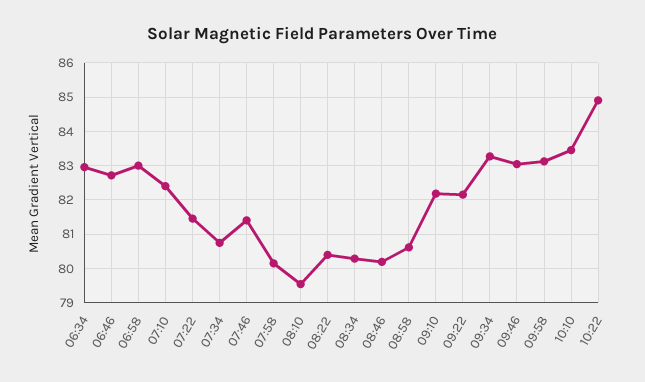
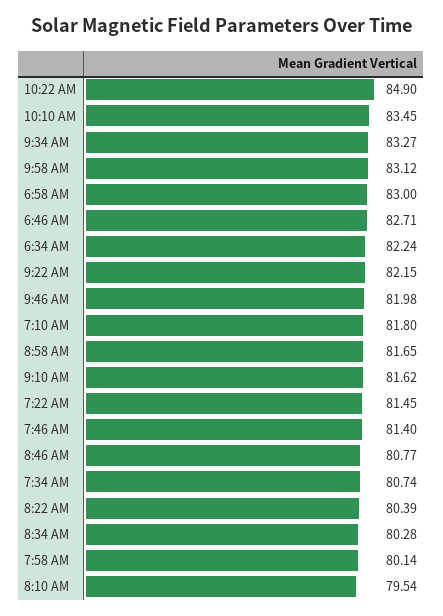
  {
-   "06:34": 83,
+   "06:34": 82.24,
    "06:46": 82.71,
    "06:58": 83,
-   "07:10": 82.4,
+   "07:10": 81.8,
    "07:22": 81.45,
    "07:34": 80.74,
    "07:46": 81.4,
    "07:58": 80.14,
    "08:10": 79.54,
    "08:22": 80.39,
    "08:34": 80.28,
-   "08:46": 80.2,
+   "08:46": 80.77,
-   "08:58": 80.6,
+   "08:58": 81.65,
-   "09:10": 82.2,
+   "09:10": 81.62,
    "09:22": 82.15,
    "09:34": 83.27,
-   "09:46": 83,
+   "09:46": 81.98,
    "09:58": 83.12,
    "10:10": 83.45,
    "10:22": 84.9
  }

